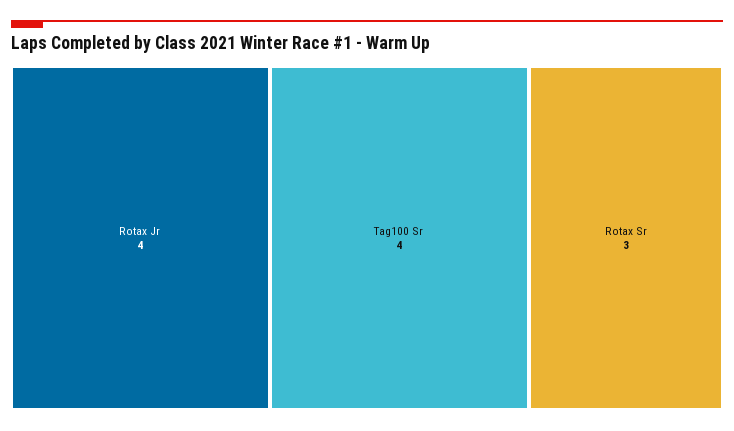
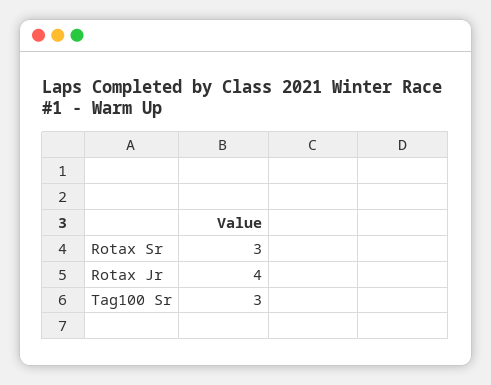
  {
    "Rotax Jr": 4,
-   "Tag100 Sr": 4,
+   "Tag100 Sr": 3,
    "Rotax Sr": 3
  }

